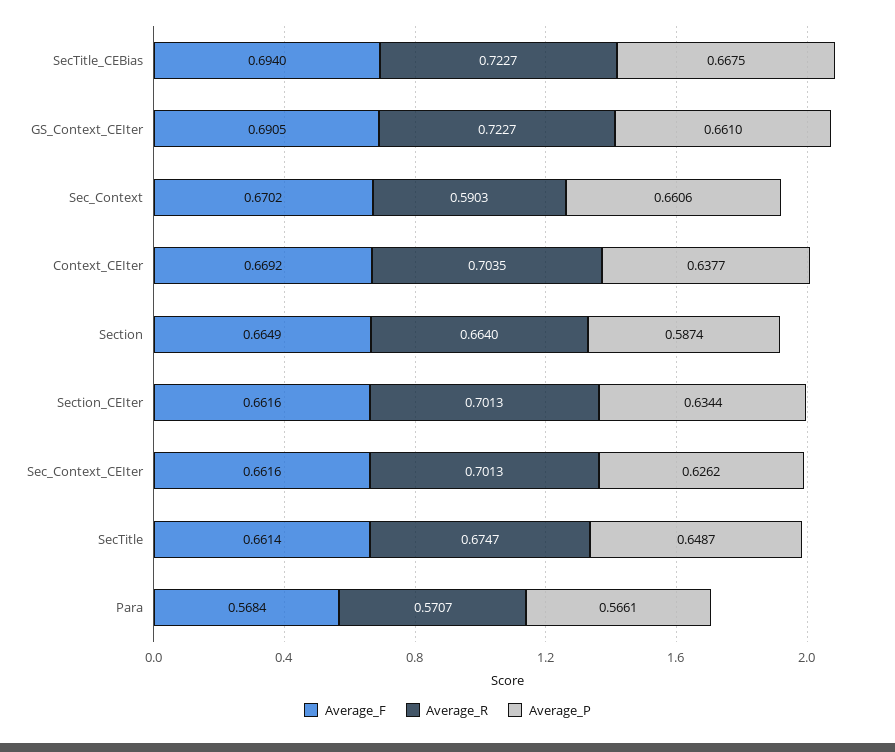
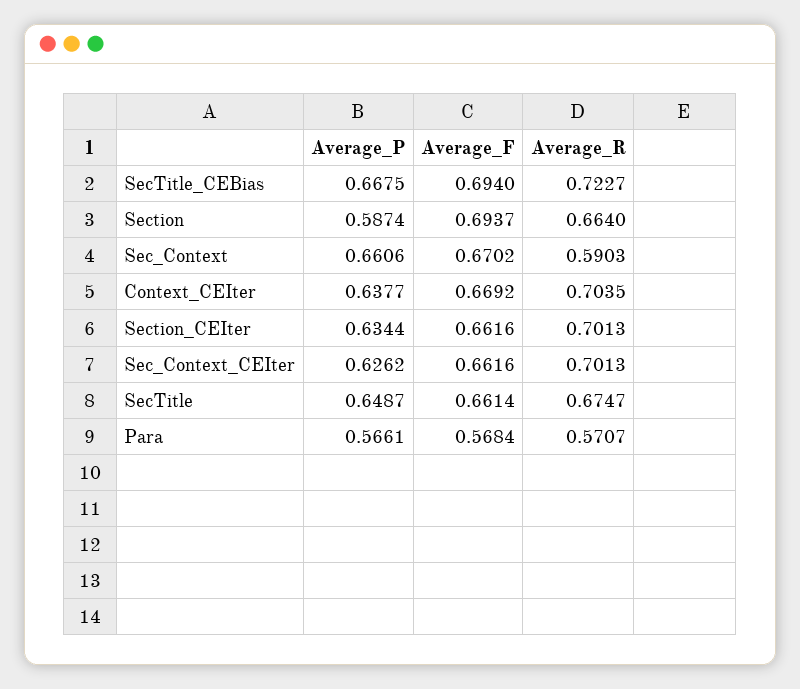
  {
    "Average_F": {
      "SecTitle_CEBias": 0.694,
-     "GS_Context_CEIter": 0.6905,
      "Sec_Context": 0.6702,
      "Context_CEIter": 0.6692,
-     "Section": 0.6649,
+     "Section": 0.6937,
      "Section_CEIter": 0.6616,
      "Sec_Context_CEIter": 0.6616,
      "SecTitle": 0.6614,
      "Para": 0.5684
    },
    "Average_R": {
      "SecTitle_CEBias": 0.7227,
-     "GS_Context_CEIter": 0.7227,
      "Sec_Context": 0.5903,
      "Context_CEIter": 0.7035,
      "Section": 0.664,
      "Section_CEIter": 0.7013,
      "Sec_Context_CEIter": 0.7013,
      "SecTitle": 0.6747,
      "Para": 0.5707
    },
    "Average_P": {
      "SecTitle_CEBias": 0.6675,
-     "GS_Context_CEIter": 0.661,
      "Sec_Context": 0.6606,
      "Context_CEIter": 0.6377,
      "Section": 0.5874,
      "Section_CEIter": 0.6344,
      "Sec_Context_CEIter": 0.6262,
      "SecTitle": 0.6487,
      "Para": 0.5661
    }
  }

